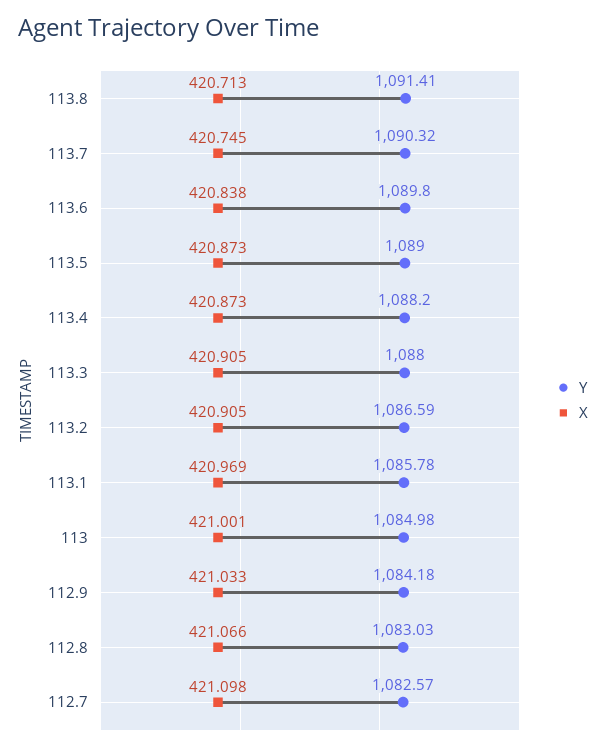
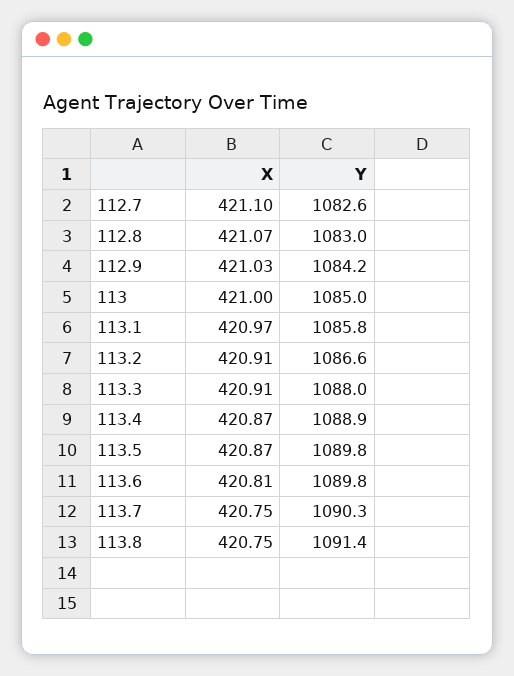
  {
    "Y": {
      "113.8": 1091.41,
      "113.7": 1090.32,
      "113.6": 1089.8,
-     "113.5": 1089,
+     "113.5": 1089.8,
-     "113.4": 1088.2,
+     "113.4": 1088.9,
      "113.3": 1088,
      "113.2": 1086.59,
      "113.1": 1085.78,
      "113": 1084.98,
      "112.9": 1084.18,
      "112.8": 1083.03,
      "112.7": 1082.57
    },
    "X": {
-     "113.8": 420.713,
+     "113.8": 420.75,
      "113.7": 420.745,
-     "113.6": 420.838,
+     "113.6": 420.81,
      "113.5": 420.873,
      "113.4": 420.873,
      "113.3": 420.905,
      "113.2": 420.905,
      "113.1": 420.969,
      "113": 421.001,
      "112.9": 421.033,
      "112.8": 421.066,
      "112.7": 421.098
    }
  }

